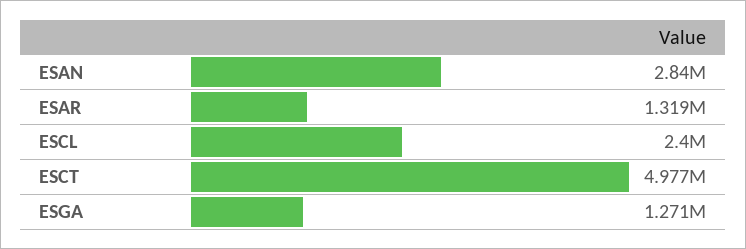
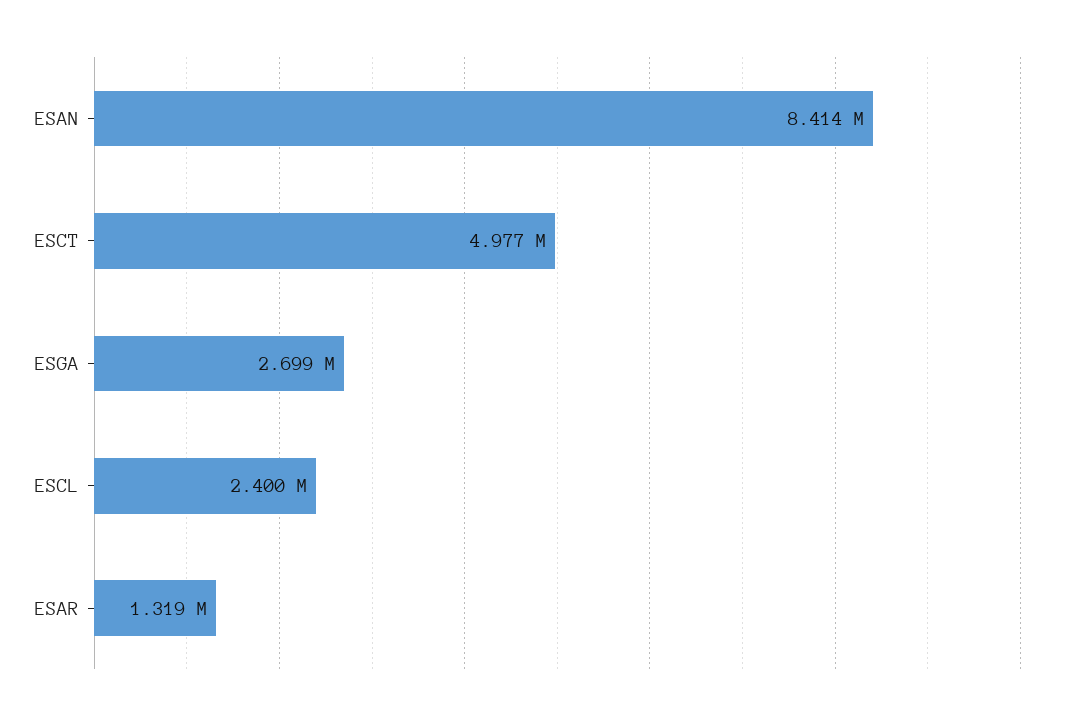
  {
-   "ESAN": 2840000,
+   "ESAN": 8414000,
    "ESAR": 1319000,
    "ESCL": 2400000,
    "ESCT": 4977000,
-   "ESGA": 1271000
+   "ESGA": 2699000
  }

